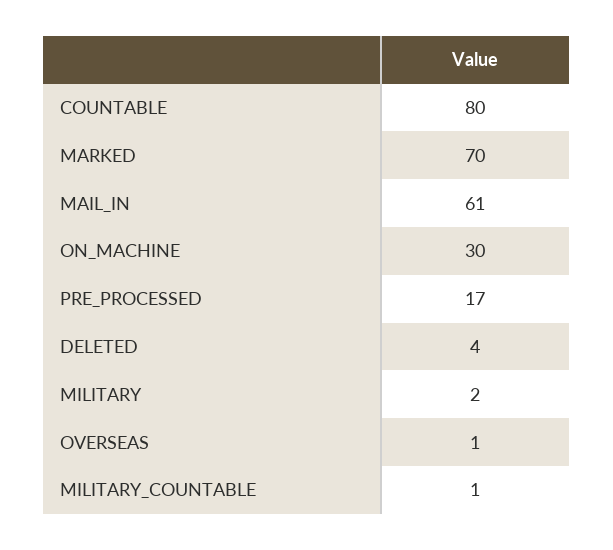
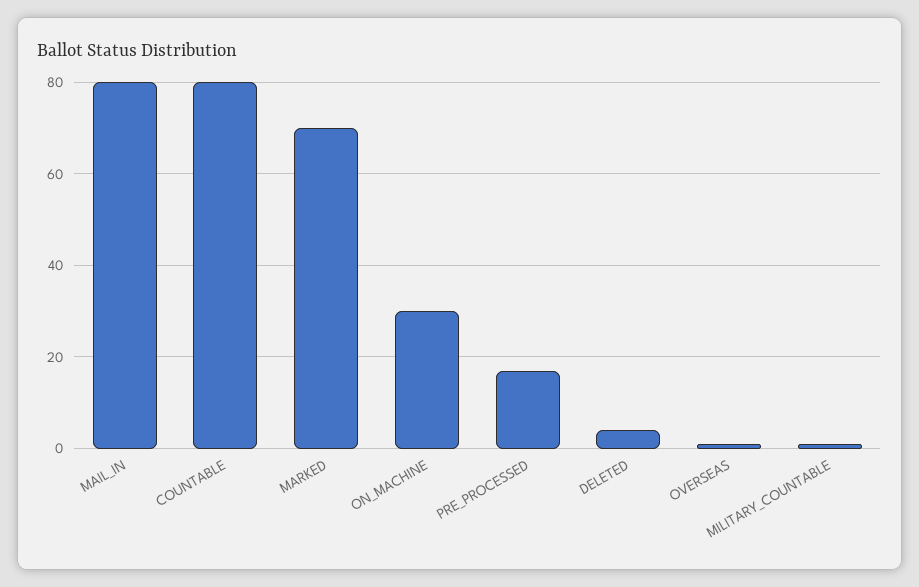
  {
    "COUNTABLE": 80,
    "MARKED": 70,
-   "MAIL_IN": 61,
+   "MAIL_IN": 80,
    "ON_MACHINE": 30,
    "PRE_PROCESSED": 17,
    "DELETED": 4,
-   "MILITARY": 2,
    "OVERSEAS": 1,
    "MILITARY_COUNTABLE": 1
  }

